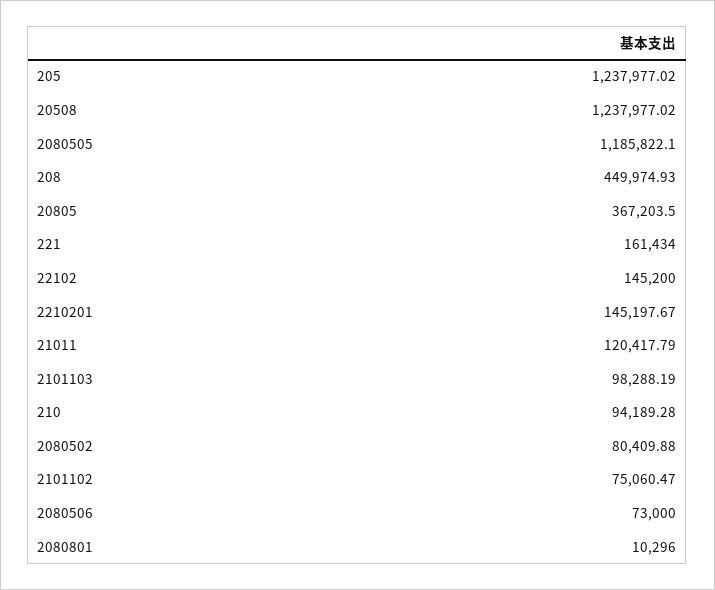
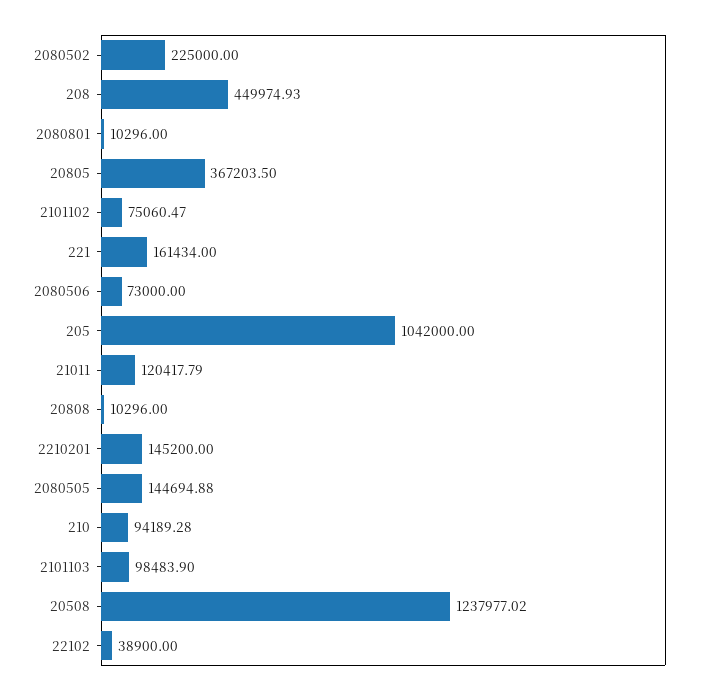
  {
-   "205": 1237977.02,
+   "205": 1042000,
    "20508": 1237977.02,
-   "2080505": 1185822.1,
+   "2080505": 144694.88,
    "208": 449974.93,
    "20805": 367203.5,
    "221": 161434,
-   "22102": 145200,
+   "22102": 38900,
-   "2210201": 145197.67,
+   "2210201": 145200,
    "21011": 120417.79,
-   "2101103": 98288.19,
+   "2101103": 98483.9,
    "210": 94189.28,
-   "2080502": 80409.88,
+   "2080502": 225000,
    "2101102": 75060.47,
    "2080506": 73000,
-   "2080801": 10296
+   "2080801": 10296,
+   "20808": 10296
  }

